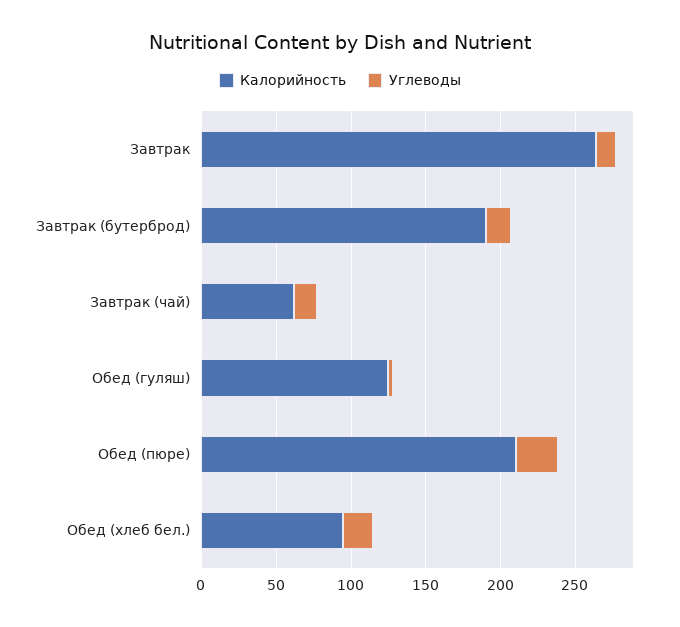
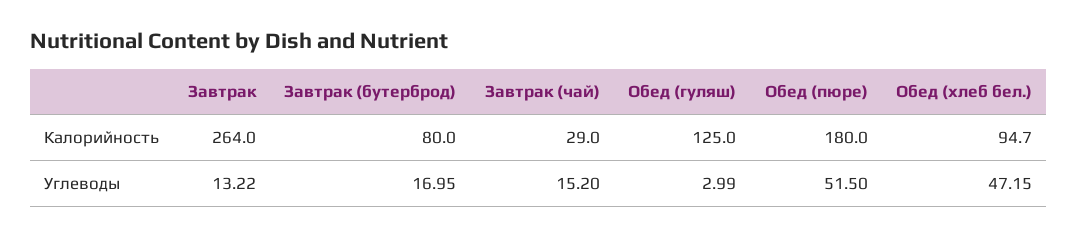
  {
    "Калорийность": {
      "Завтрак": 264,
-     "Завтрак (бутерброд)": 190,
+     "Завтрак (бутерброд)": 80,
-     "Завтрак (чай)": 60,
+     "Завтрак (чай)": 29,
      "Обед (гуляш)": 125,
-     "Обед (пюре)": 210,
+     "Обед (пюре)": 180,
      "Обед (хлеб бел.)": 94.7
    },
    "Углеводы": {
      "Завтрак": 13.22,
      "Завтрак (бутерброд)": 16.95,
      "Завтрак (чай)": 15.2,
      "Обед (гуляш)": 2.99,
-     "Обед (пюре)": 30,
+     "Обед (пюре)": 51.5,
-     "Обед (хлеб бел.)": 20
+     "Обед (хлеб бел.)": 47.15
    }
  }

